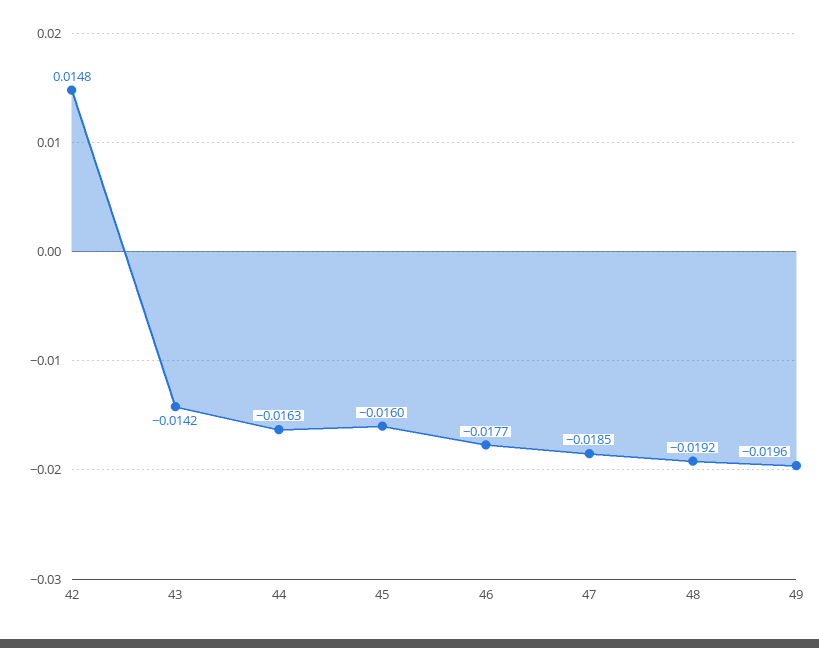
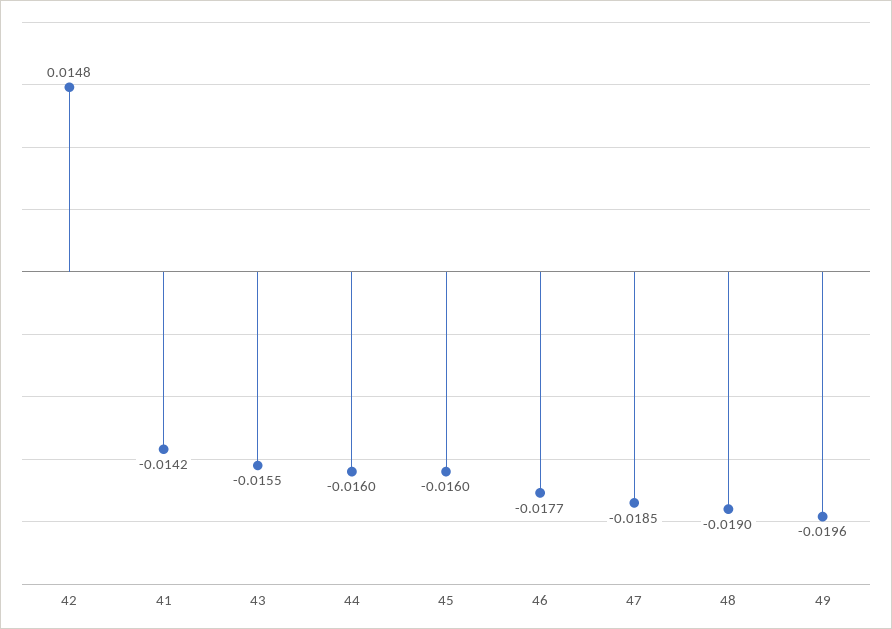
  {
    "42": 0.0148,
-   "43": -0.0142,
+   "43": -0.0155,
-   "44": -0.0163,
+   "44": -0.016,
    "45": -0.016,
    "46": -0.0177,
    "47": -0.0185,
-   "48": -0.0192,
+   "48": -0.019,
-   "49": -0.0196
+   "49": -0.0196,
+   "41": -0.0142
  }

